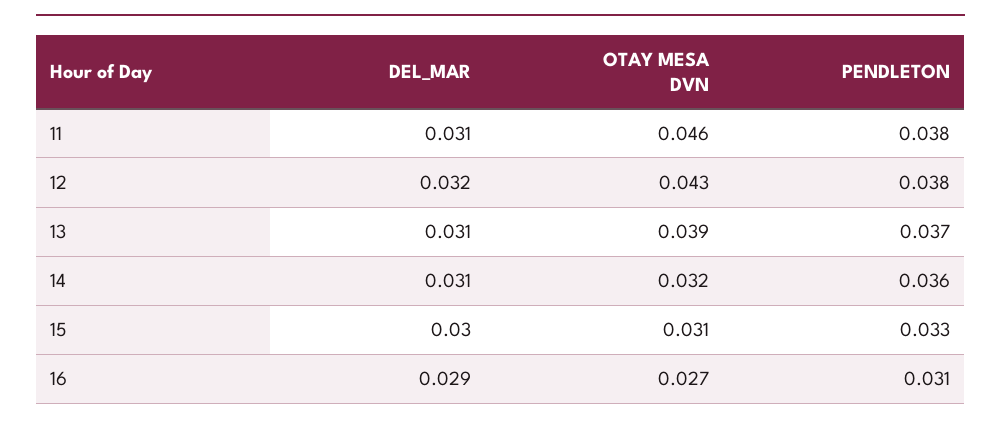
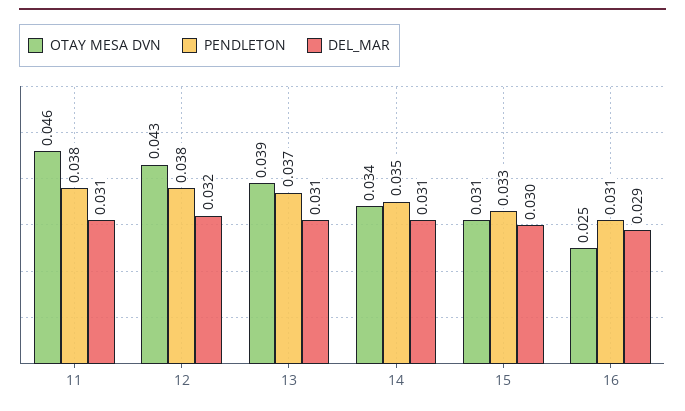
  {
    "DEL_MAR": {
      "11": 0.031,
      "12": 0.032,
      "13": 0.031,
      "14": 0.031,
      "15": 0.03,
      "16": 0.029
    },
    "OTAY MESA DVN": {
      "11": 0.046,
      "12": 0.043,
      "13": 0.039,
-     "14": 0.032,
+     "14": 0.034,
      "15": 0.031,
-     "16": 0.027
+     "16": 0.025
    },
    "PENDLETON": {
      "11": 0.038,
      "12": 0.038,
      "13": 0.037,
-     "14": 0.036,
+     "14": 0.035,
      "15": 0.033,
      "16": 0.031
    }
  }

